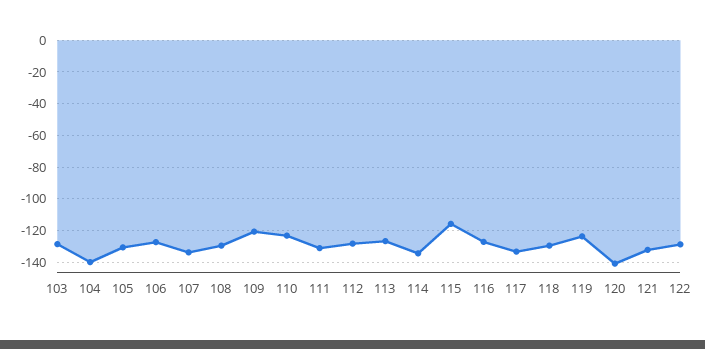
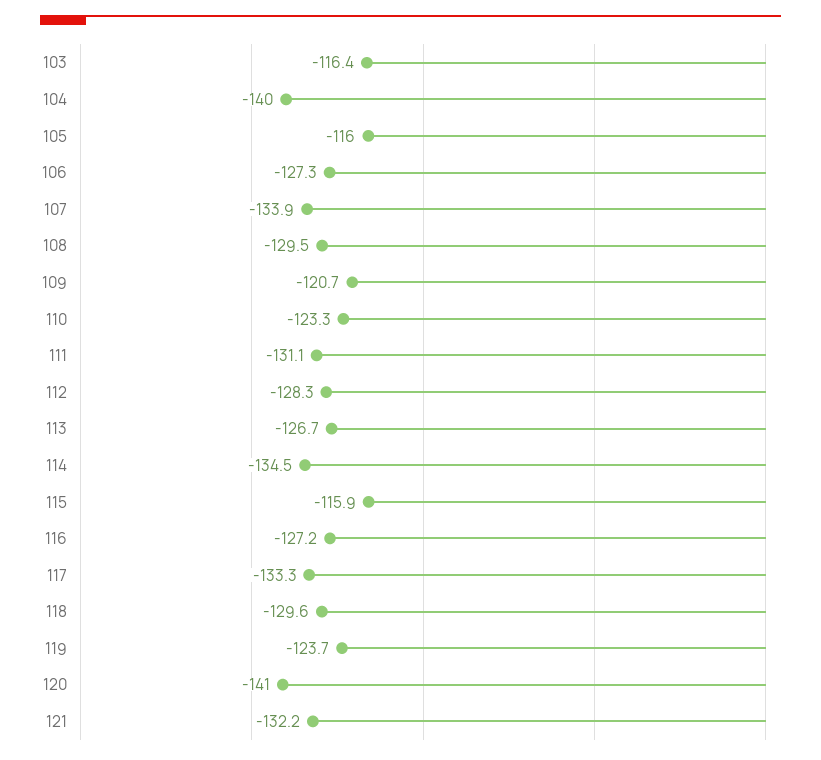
  {
-   "103": -130,
+   "103": -116.4,
    "104": -140,
-   "105": -130,
+   "105": -116,
    "106": -127.3,
    "107": -133.9,
    "108": -129.5,
    "109": -120.7,
    "110": -123.3,
    "111": -131.1,
    "112": -128.3,
    "113": -126.7,
    "114": -134.5,
    "115": -115.9,
    "116": -127.2,
    "117": -133.3,
    "118": -129.6,
    "119": -123.7,
    "120": -141,
-   "121": -132.2,
+   "121": -132.2
-   "122": -130
  }

